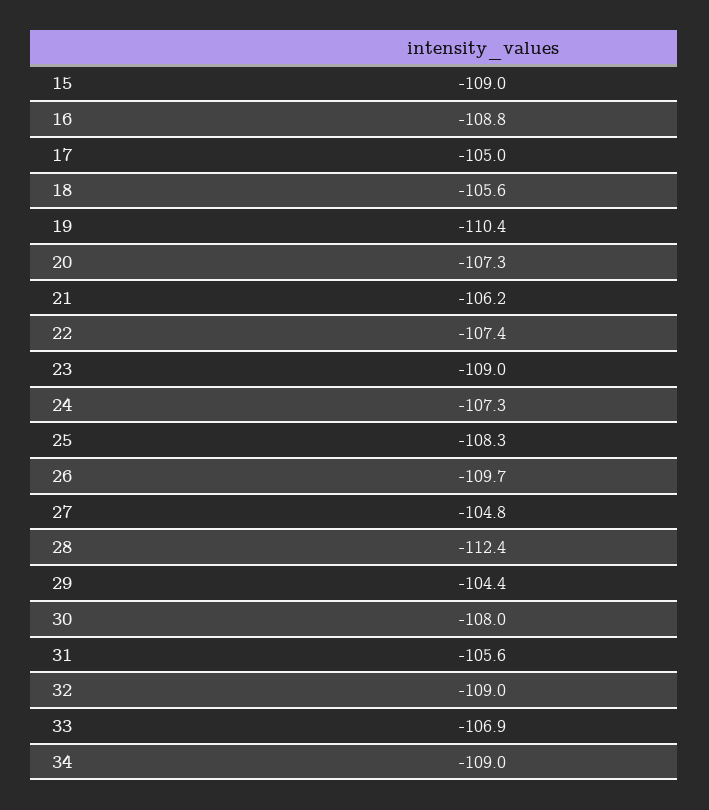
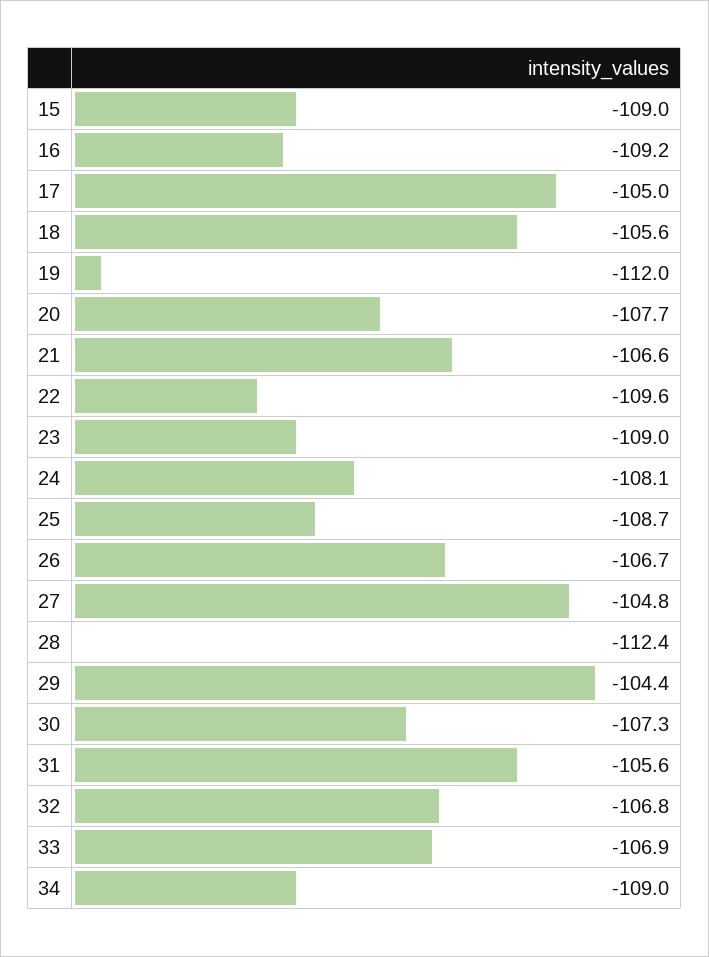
  {
    "15": -109,
-   "16": -108.8,
+   "16": -109.2,
    "17": -105,
    "18": -105.6,
-   "19": -110.4,
+   "19": -112,
-   "20": -107.3,
+   "20": -107.7,
-   "21": -106.2,
+   "21": -106.6,
-   "22": -107.4,
+   "22": -109.6,
    "23": -109,
-   "24": -107.3,
+   "24": -108.1,
-   "25": -108.3,
+   "25": -108.7,
-   "26": -109.7,
+   "26": -106.7,
    "27": -104.8,
    "28": -112.4,
    "29": -104.4,
-   "30": -108,
+   "30": -107.3,
    "31": -105.6,
-   "32": -109,
+   "32": -106.8,
    "33": -106.9,
    "34": -109
  }

